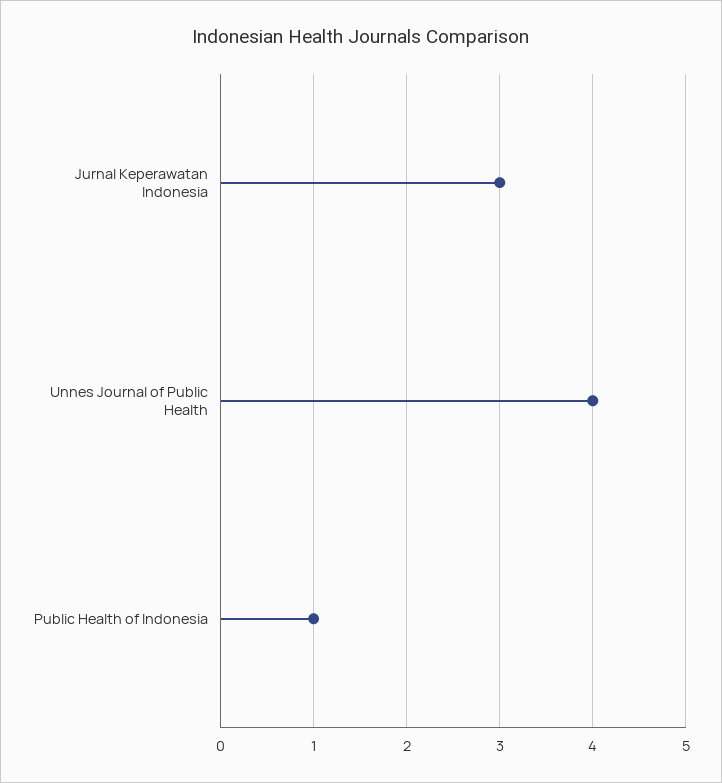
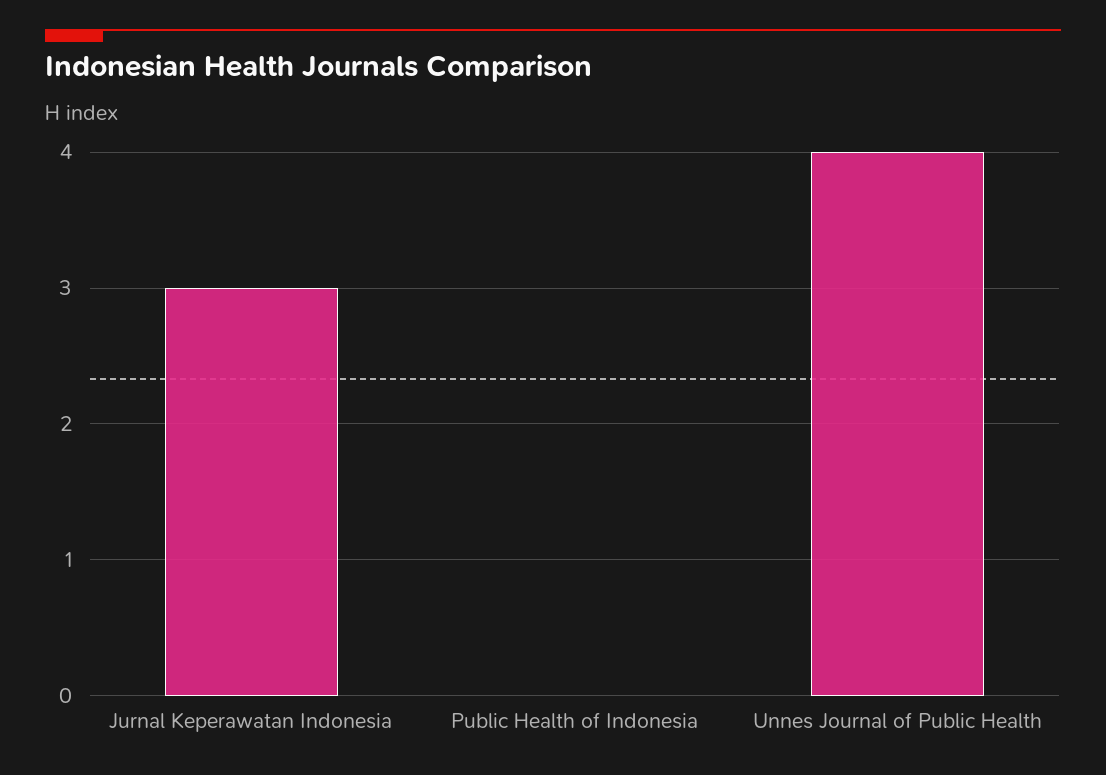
  {
    "Jurnal Keperawatan Indonesia": 3,
    "Unnes Journal of Public Health": 4,
-   "Public Health of Indonesia": 1
+   "Public Health of Indonesia": 0
  }

